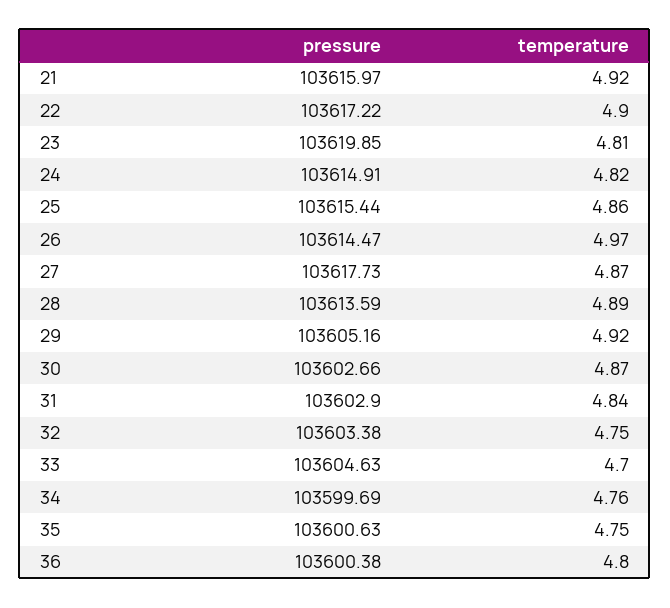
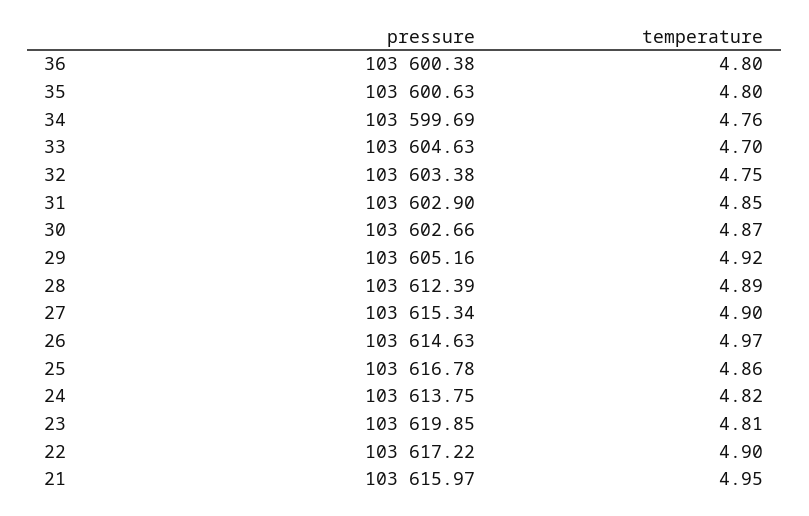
  {
    "pressure": {
      "21": 103615.97,
      "22": 103617.22,
      "23": 103619.85,
-     "24": 103614.91,
+     "24": 103613.75,
-     "25": 103615.44,
+     "25": 103616.78,
-     "26": 103614.47,
+     "26": 103614.63,
-     "27": 103617.73,
+     "27": 103615.34,
-     "28": 103613.59,
+     "28": 103612.39,
      "29": 103605.16,
      "30": 103602.66,
      "31": 103602.9,
      "32": 103603.38,
      "33": 103604.63,
      "34": 103599.69,
      "35": 103600.63,
      "36": 103600.38
    },
    "temperature": {
-     "21": 4.92,
+     "21": 4.95,
      "22": 4.9,
      "23": 4.81,
      "24": 4.82,
      "25": 4.86,
      "26": 4.97,
-     "27": 4.87,
+     "27": 4.9,
      "28": 4.89,
      "29": 4.92,
      "30": 4.87,
-     "31": 4.84,
+     "31": 4.85,
      "32": 4.75,
      "33": 4.7,
      "34": 4.76,
-     "35": 4.75,
+     "35": 4.8,
      "36": 4.8
    }
  }

